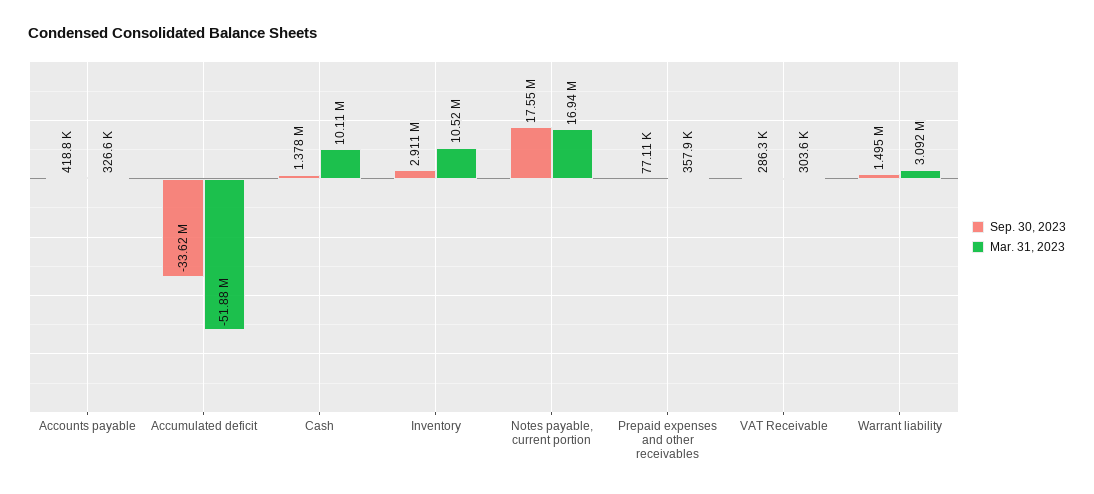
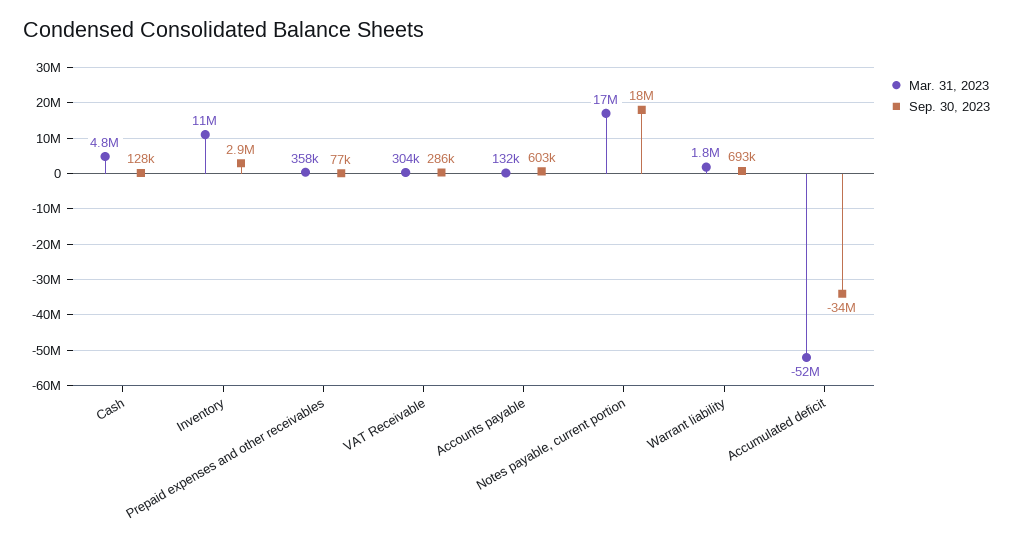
  {
    "Sep. 30, 2023": {
-     "Accounts payable": 418800,
+     "Accounts payable": 603000,
      "Accumulated deficit": -33620000,
-     "Cash": 1378000,
+     "Cash": 128000,
      "Inventory": 2911000,
      "Notes payable, current portion": 17550000,
      "Prepaid expenses and other receivables": 77110,
      "VAT Receivable": 286300,
-     "Warrant liability": 1495000
+     "Warrant liability": 693000
    },
    "Mar. 31, 2023": {
-     "Accounts payable": 326600,
+     "Accounts payable": 132000,
      "Accumulated deficit": -51880000,
-     "Cash": 10110000,
+     "Cash": 4800000,
      "Inventory": 10520000,
      "Notes payable, current portion": 16940000,
      "Prepaid expenses and other receivables": 357900,
      "VAT Receivable": 303600,
-     "Warrant liability": 3092000
+     "Warrant liability": 1800000
    }
  }

